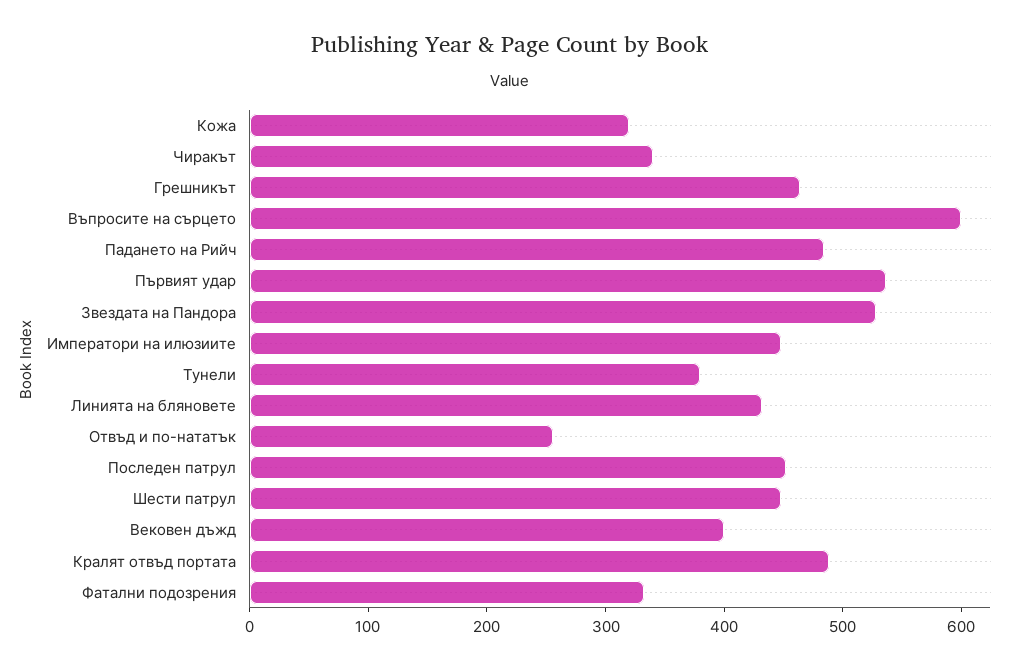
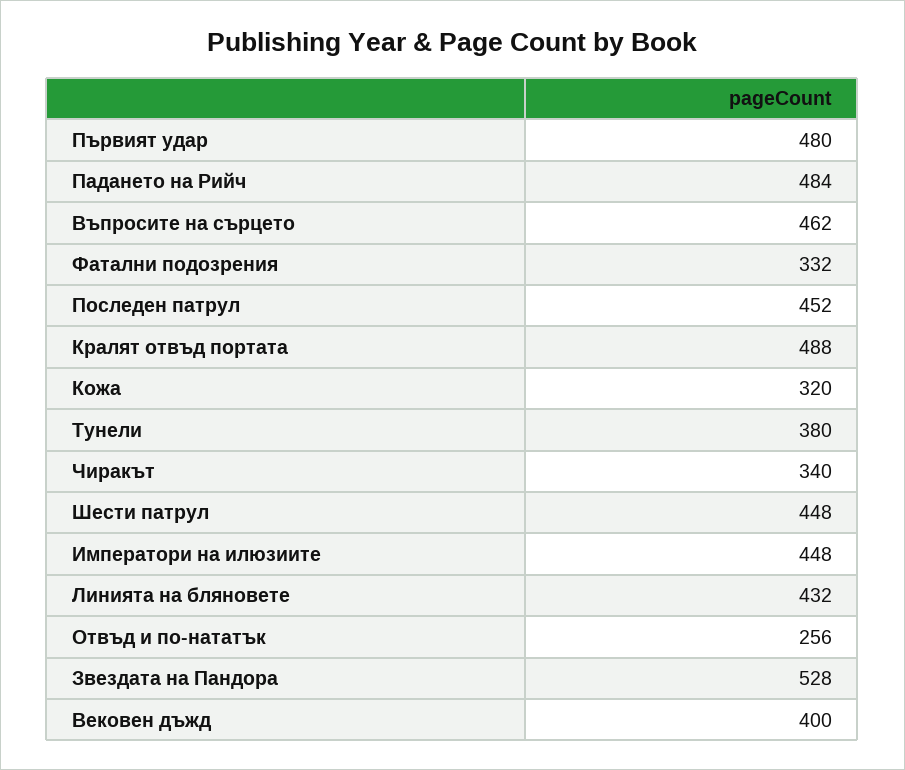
  {
    "Кожа": 320,
    "Чиракът": 340,
-   "Грешникът": 460,
-   "Въпросите на сърцето": 600,
+   "Въпросите на сърцето": 462,
    "Падането на Рийч": 484,
-   "Първият удар": 540,
+   "Първият удар": 480,
    "Звездата на Пандора": 528,
    "Императори на илюзиите": 448,
    "Тунели": 380,
    "Линията на бляновете": 432,
    "Отвъд и по-нататък": 256,
    "Последен патрул": 452,
    "Шести патрул": 448,
    "Вековен дъжд": 400,
    "Кралят отвъд портата": 488,
    "Фатални подозрения": 332
  }

